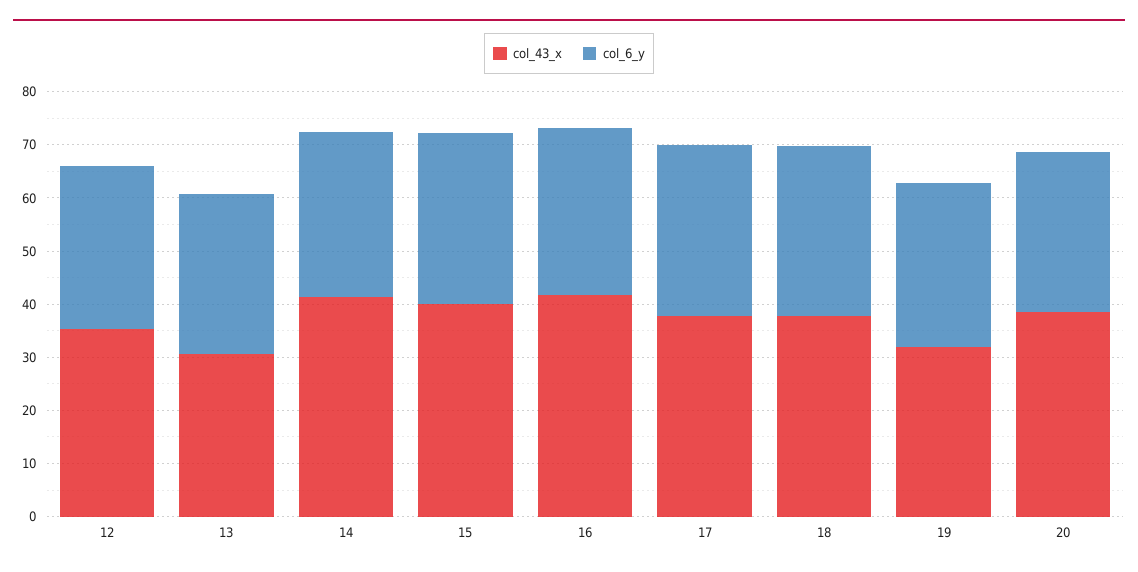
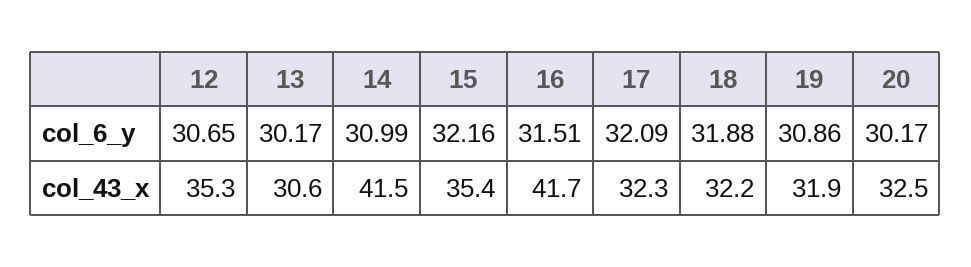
  {
    "col_43_x": {
      "12": 35.3,
      "13": 30.6,
      "14": 41.5,
-     "15": 40,
+     "15": 35.4,
      "16": 41.7,
-     "17": 38,
+     "17": 32.3,
-     "18": 38,
+     "18": 32.2,
      "19": 31.9,
-     "20": 38
+     "20": 32.5
    },
    "col_6_y": {
      "12": 30.65,
      "13": 30.17,
      "14": 30.99,
      "15": 32.16,
      "16": 31.51,
      "17": 32.09,
      "18": 31.88,
      "19": 30.86,
      "20": 30.17
    }
  }

